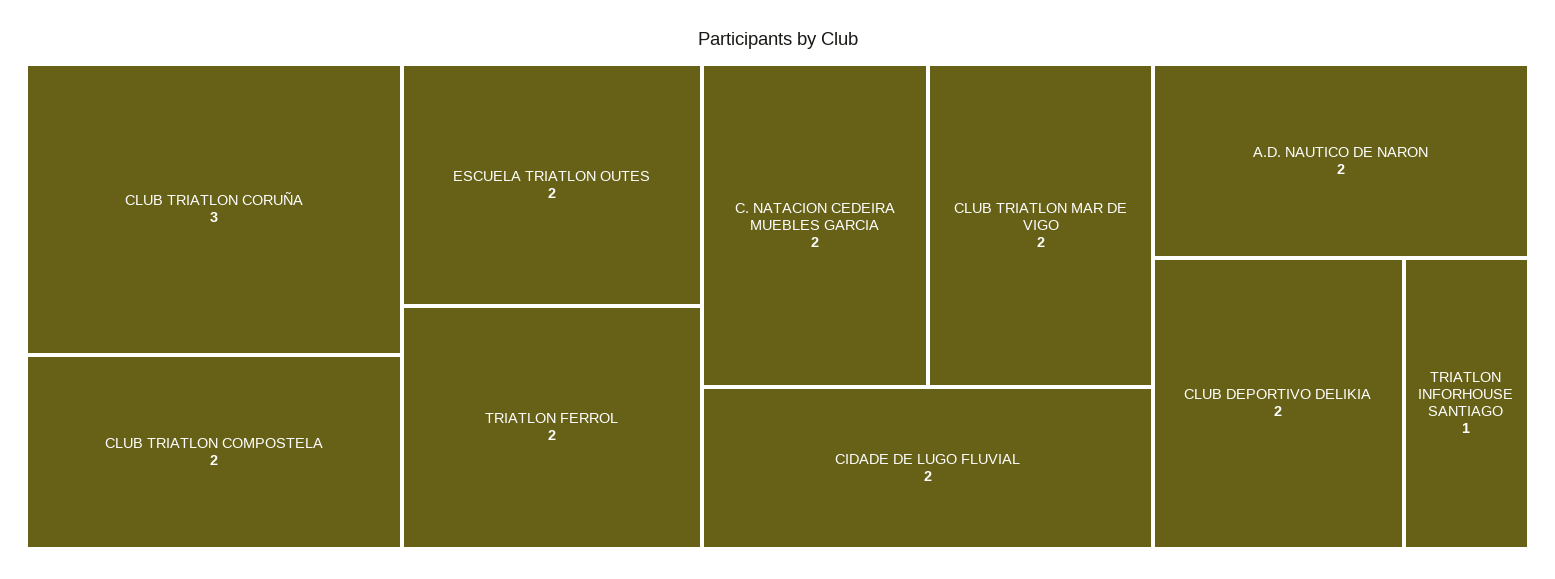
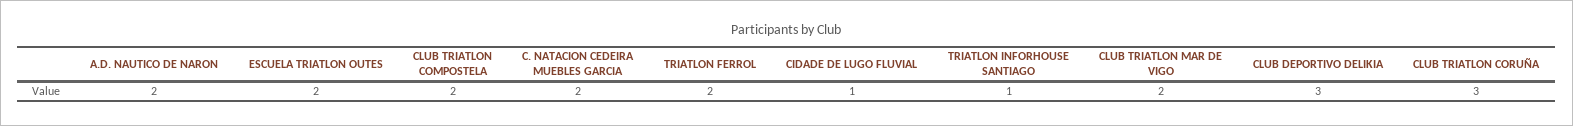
  {
    "CLUB TRIATLON CORUÑA": 3,
    "CLUB TRIATLON COMPOSTELA": 2,
    "ESCUELA TRIATLON OUTES": 2,
    "TRIATLON FERROL": 2,
    "C. NATACION CEDEIRA MUEBLES GARCIA": 2,
    "CLUB TRIATLON MAR DE VIGO": 2,
-   "CIDADE DE LUGO FLUVIAL": 2,
+   "CIDADE DE LUGO FLUVIAL": 1,
    "A.D. NAUTICO DE NARON": 2,
-   "CLUB DEPORTIVO DELIKIA": 2,
+   "CLUB DEPORTIVO DELIKIA": 3,
    "TRIATLON INFORHOUSE SANTIAGO": 1
  }

